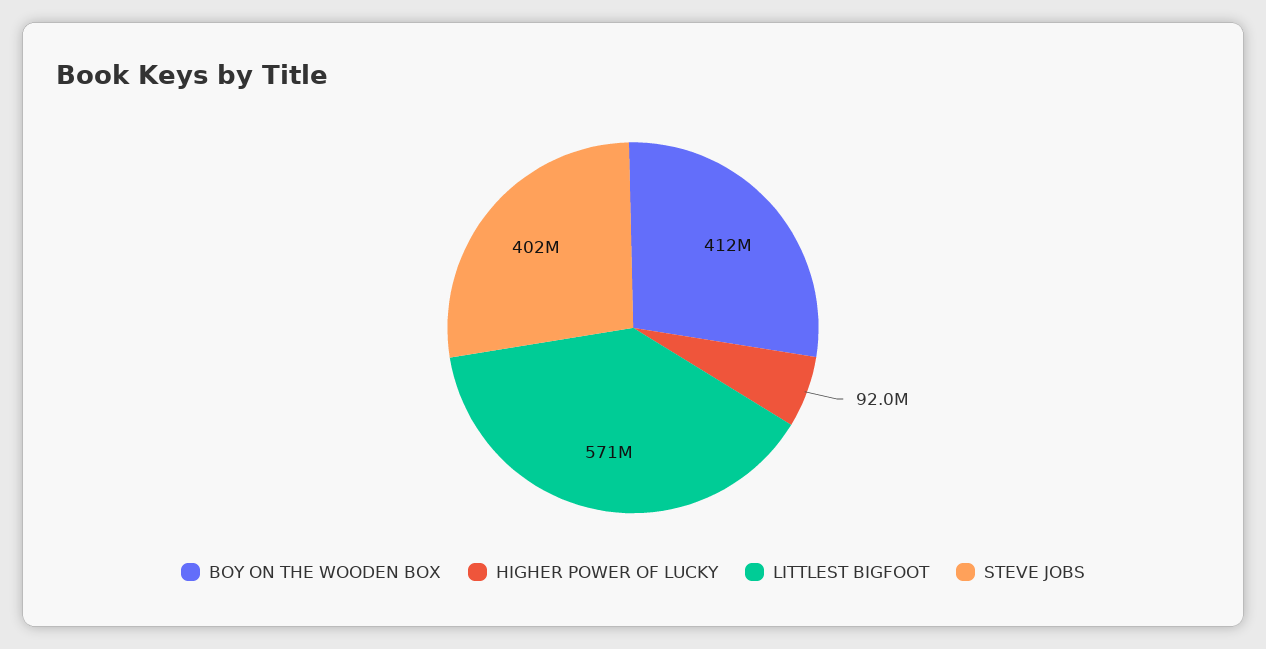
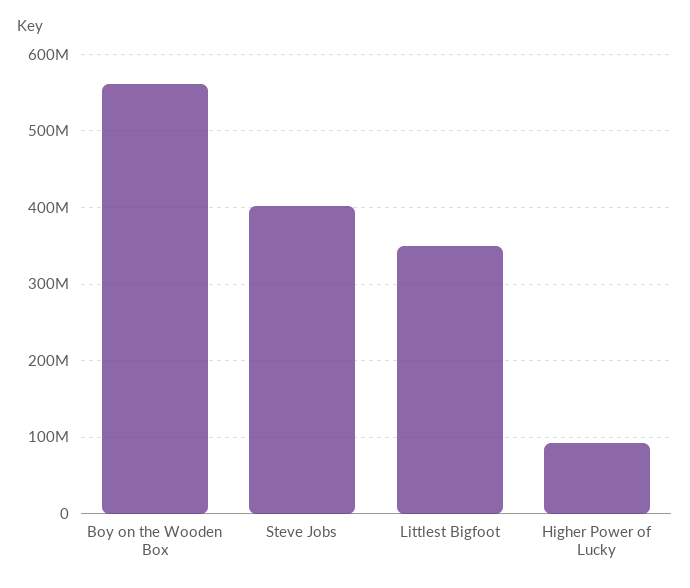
  {
-   "BOY ON THE WOODEN BOX": 412000000,
+   "BOY ON THE WOODEN BOX": 560000000,
    "HIGHER POWER OF LUCKY": 92000000,
-   "LITTLEST BIGFOOT": 571000000,
+   "LITTLEST BIGFOOT": 350000000,
    "STEVE JOBS": 402000000
  }

